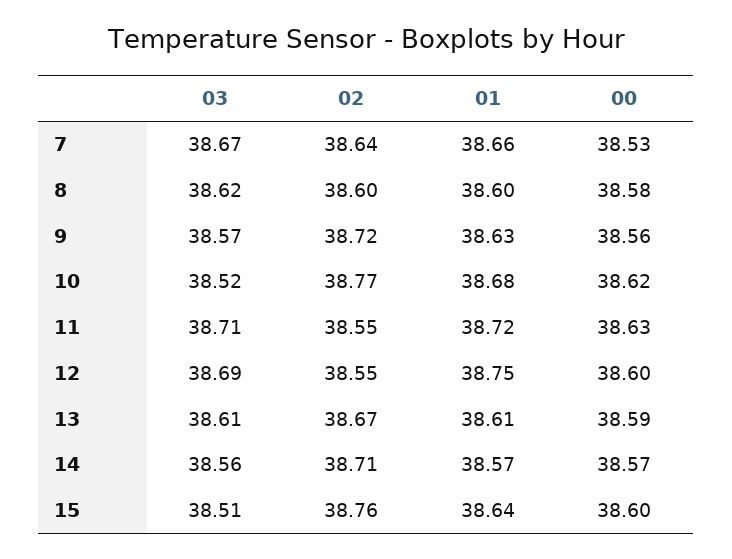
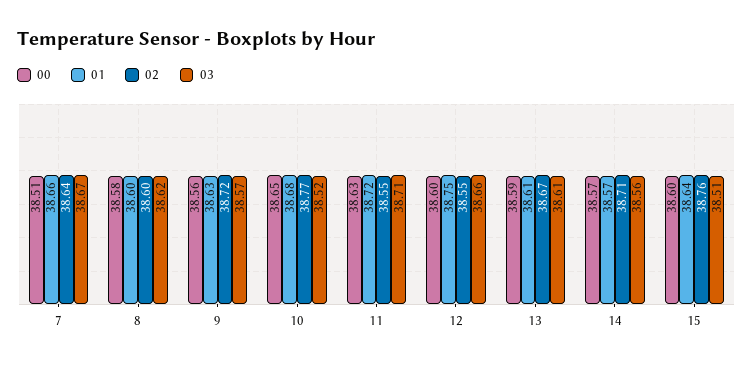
  {
    "03": {
      "7": 38.67,
      "8": 38.62,
      "9": 38.57,
      "10": 38.52,
      "11": 38.71,
-     "12": 38.69,
+     "12": 38.66,
      "13": 38.61,
      "14": 38.56,
      "15": 38.51
    },
    "02": {
      "7": 38.64,
      "8": 38.6,
      "9": 38.72,
      "10": 38.77,
      "11": 38.55,
      "12": 38.55,
      "13": 38.67,
      "14": 38.71,
      "15": 38.76
    },
    "01": {
      "7": 38.66,
      "8": 38.6,
      "9": 38.63,
      "10": 38.68,
      "11": 38.72,
      "12": 38.75,
      "13": 38.61,
      "14": 38.57,
      "15": 38.64
    },
    "00": {
-     "7": 38.53,
+     "7": 38.51,
      "8": 38.58,
      "9": 38.56,
-     "10": 38.62,
+     "10": 38.65,
      "11": 38.63,
      "12": 38.6,
      "13": 38.59,
      "14": 38.57,
      "15": 38.6
    }
  }

